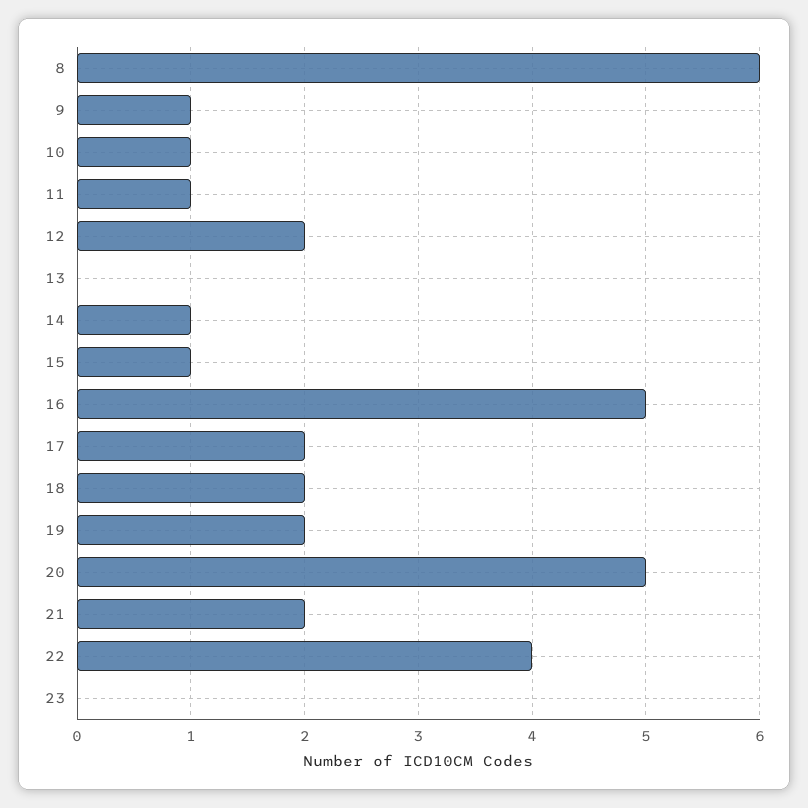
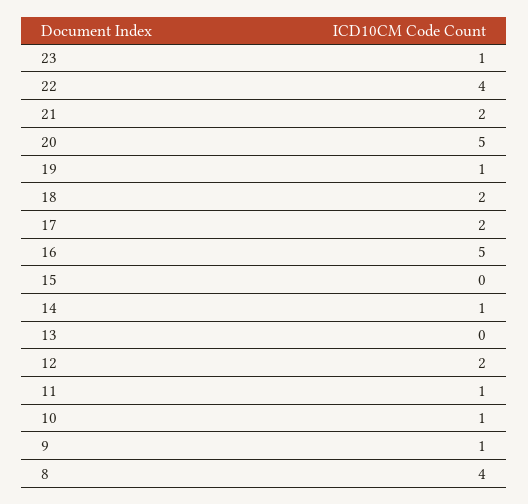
  {
-   "8": 6,
+   "8": 4,
    "9": 1,
    "10": 1,
    "11": 1,
    "12": 2,
    "13": 0,
    "14": 1,
-   "15": 1,
+   "15": 0,
    "16": 5,
    "17": 2,
    "18": 2,
-   "19": 2,
+   "19": 1,
    "20": 5,
    "21": 2,
    "22": 4,
-   "23": 0
+   "23": 1
  }

